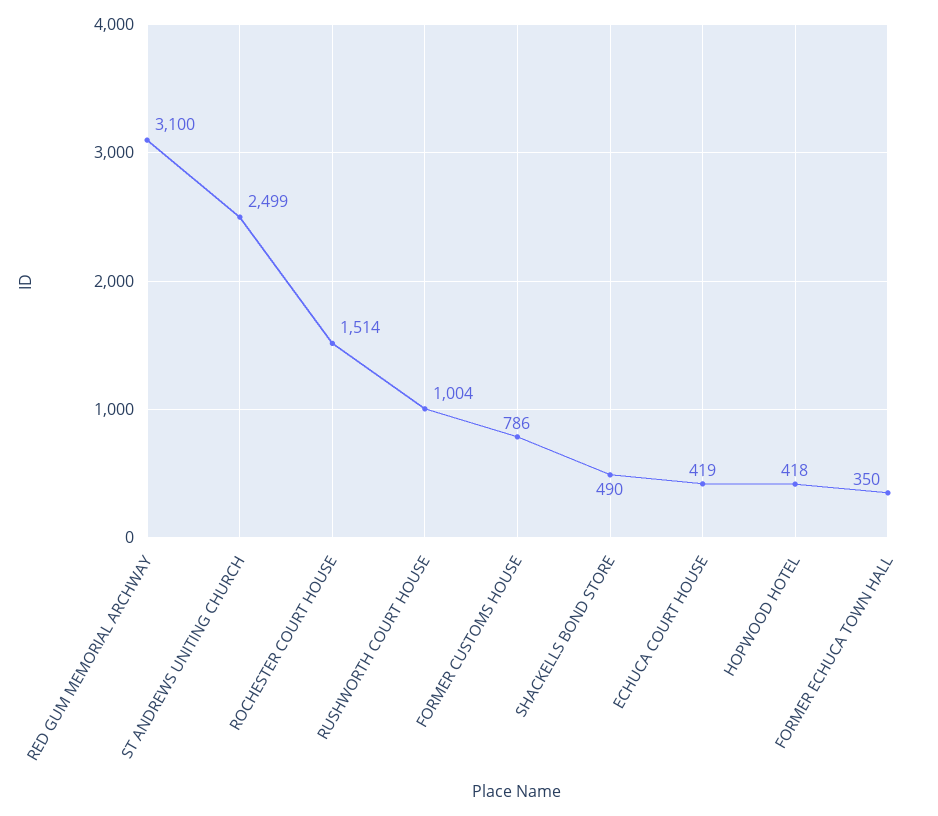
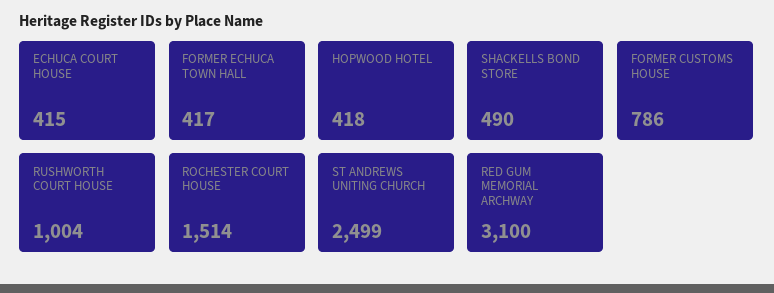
  {
    "RED GUM MEMORIAL ARCHWAY": 3100,
    "ST ANDREWS UNITING CHURCH": 2499,
    "ROCHESTER COURT HOUSE": 1514,
    "RUSHWORTH COURT HOUSE": 1004,
    "FORMER CUSTOMS HOUSE": 786,
    "SHACKELLS BOND STORE": 490,
-   "ECHUCA COURT HOUSE": 419,
+   "ECHUCA COURT HOUSE": 415,
    "HOPWOOD HOTEL": 418,
-   "FORMER ECHUCA TOWN HALL": 350
+   "FORMER ECHUCA TOWN HALL": 417
  }

